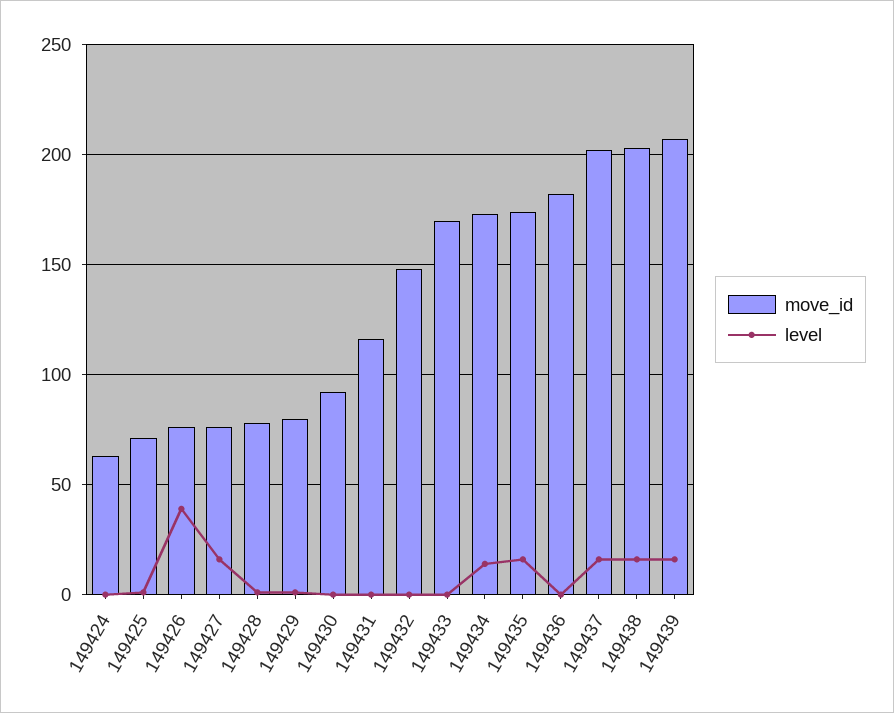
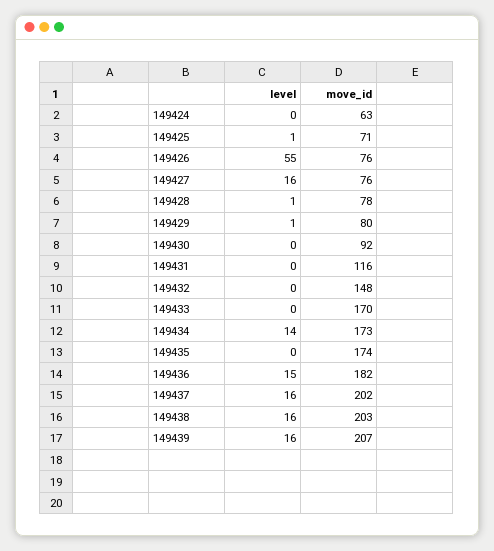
  {
    "move_id": {
      "149424": 63,
      "149425": 71,
      "149426": 76,
      "149427": 76,
      "149428": 78,
      "149429": 80,
      "149430": 92,
      "149431": 116,
      "149432": 148,
      "149433": 170,
      "149434": 173,
      "149435": 174,
      "149436": 182,
      "149437": 202,
      "149438": 203,
      "149439": 207
    },
    "level": {
      "149424": 0,
      "149425": 1,
-     "149426": 40,
+     "149426": 55,
      "149427": 16,
      "149428": 1,
      "149429": 1,
      "149430": 0,
      "149431": 0,
      "149432": 0,
      "149433": 0,
      "149434": 14,
-     "149435": 15,
+     "149435": 0,
-     "149436": 0,
+     "149436": 15,
      "149437": 16,
      "149438": 16,
      "149439": 16
    }
  }

